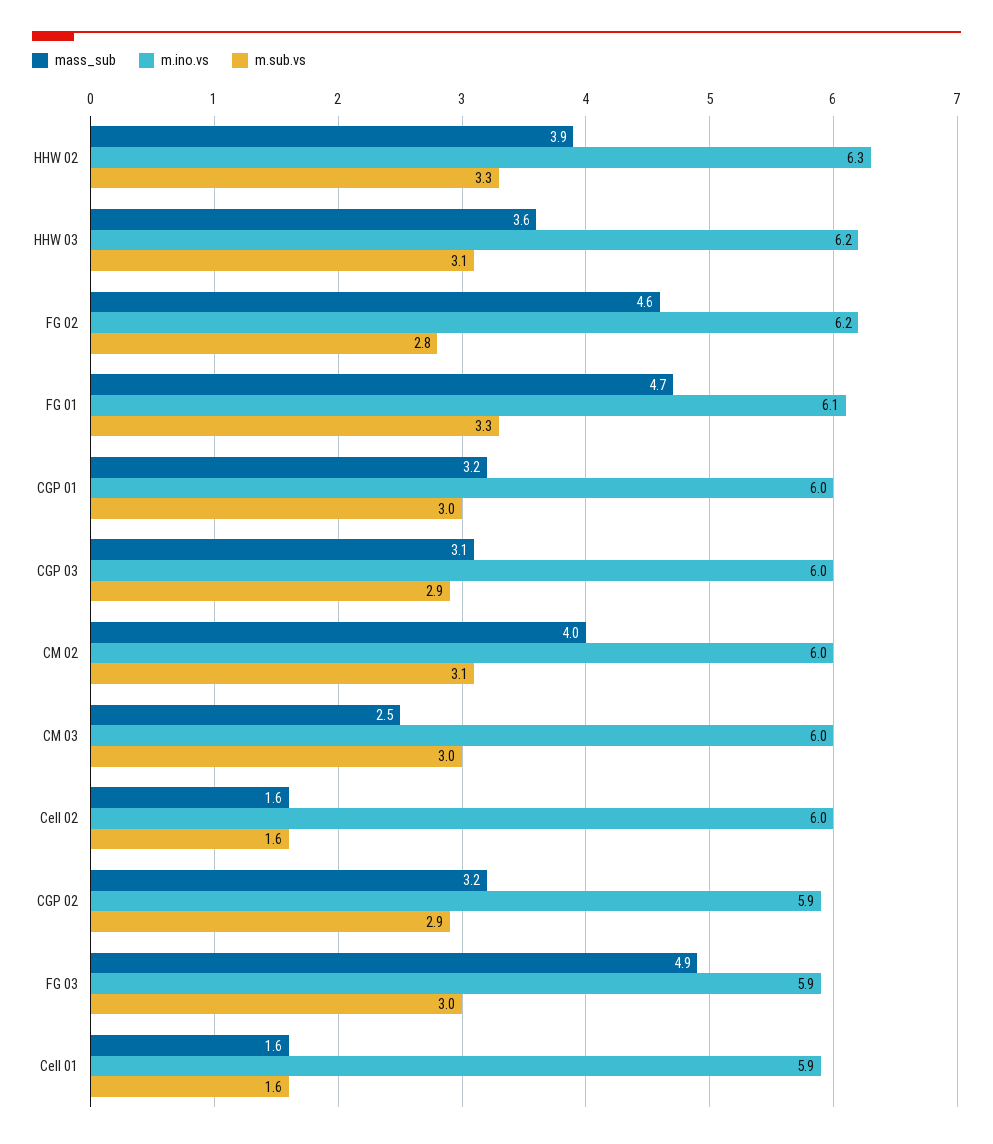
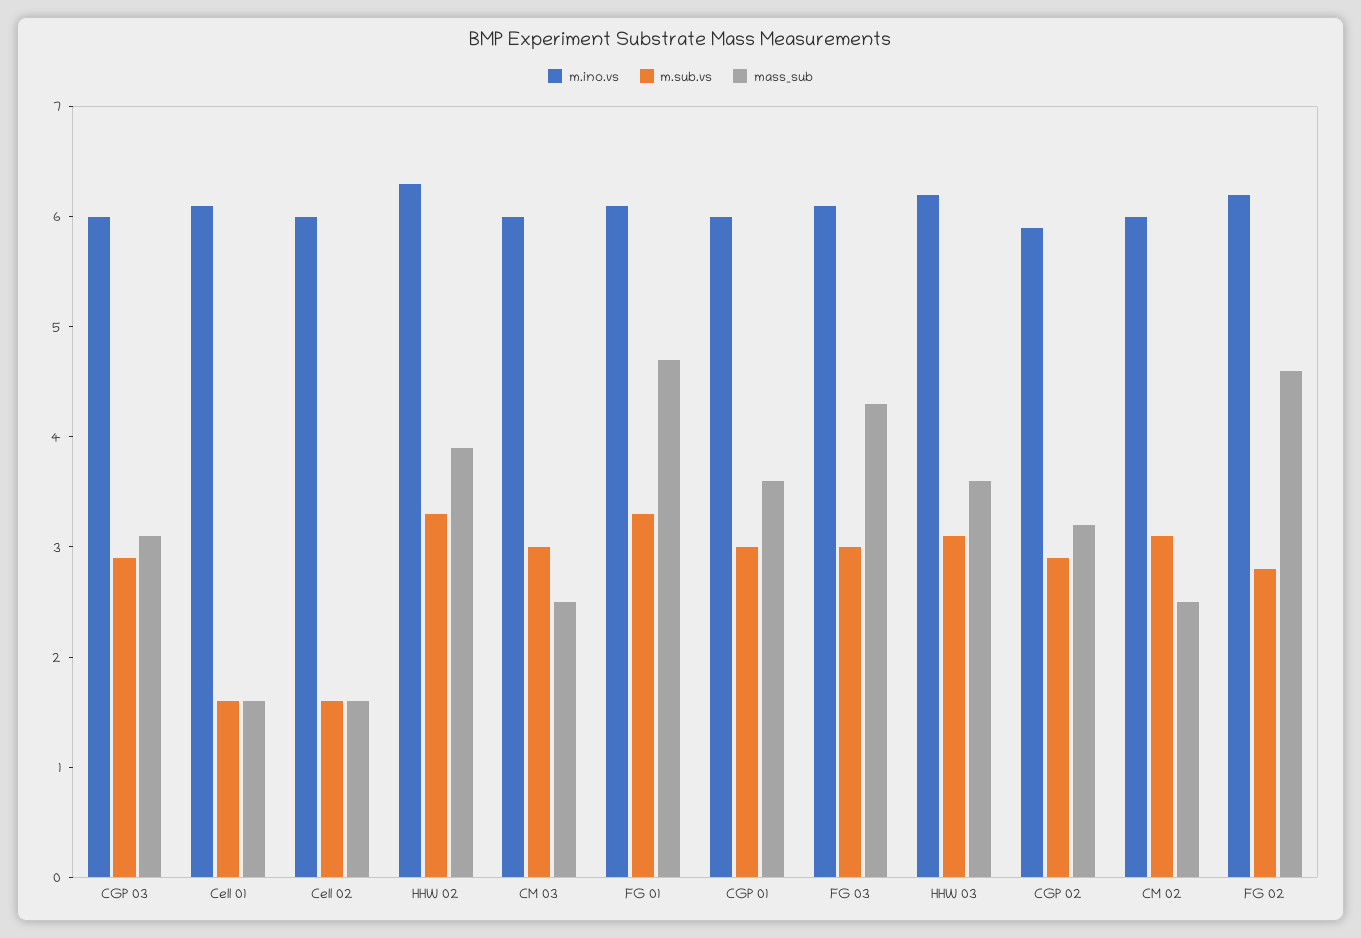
  {
    "mass_sub": {
      "HHW 02": 3.9,
      "HHW 03": 3.6,
      "FG 02": 4.6,
      "FG 01": 4.7,
-     "CGP 01": 3.2,
+     "CGP 01": 3.6,
      "CGP 03": 3.1,
-     "CM 02": 4,
+     "CM 02": 2.5,
      "CM 03": 2.5,
      "Cell 02": 1.6,
      "CGP 02": 3.2,
-     "FG 03": 4.9,
+     "FG 03": 4.3,
      "Cell 01": 1.6
    },
    "m.ino.vs": {
      "HHW 02": 6.3,
      "HHW 03": 6.2,
      "FG 02": 6.2,
      "FG 01": 6.1,
      "CGP 01": 6,
      "CGP 03": 6,
      "CM 02": 6,
      "CM 03": 6,
      "Cell 02": 6,
      "CGP 02": 5.9,
-     "FG 03": 5.9,
+     "FG 03": 6.1,
-     "Cell 01": 5.9
+     "Cell 01": 6.1
    },
    "m.sub.vs": {
      "HHW 02": 3.3,
      "HHW 03": 3.1,
      "FG 02": 2.8,
      "FG 01": 3.3,
      "CGP 01": 3,
      "CGP 03": 2.9,
      "CM 02": 3.1,
      "CM 03": 3,
      "Cell 02": 1.6,
      "CGP 02": 2.9,
      "FG 03": 3,
      "Cell 01": 1.6
    }
  }

